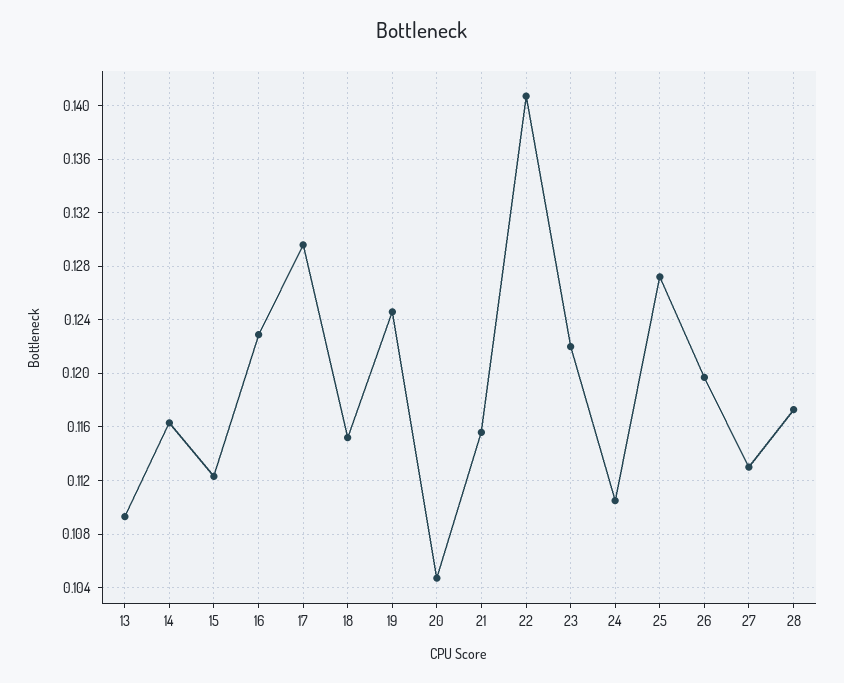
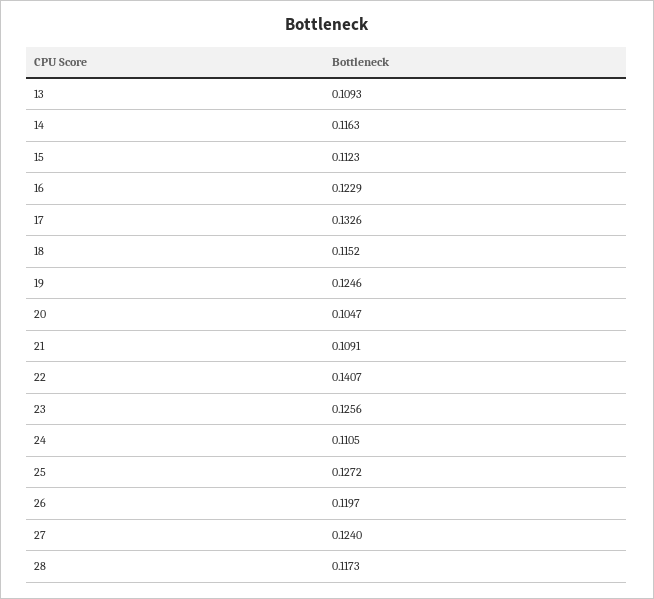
  {
    "13": 0.1093,
    "14": 0.1163,
    "15": 0.1123,
    "16": 0.1229,
-   "17": 0.1295,
+   "17": 0.1326,
    "18": 0.1152,
    "19": 0.1246,
    "20": 0.1047,
-   "21": 0.1155,
+   "21": 0.1091,
    "22": 0.1407,
-   "23": 0.122,
+   "23": 0.1256,
    "24": 0.1105,
    "25": 0.1272,
    "26": 0.1197,
-   "27": 0.113,
+   "27": 0.124,
    "28": 0.1173
  }

